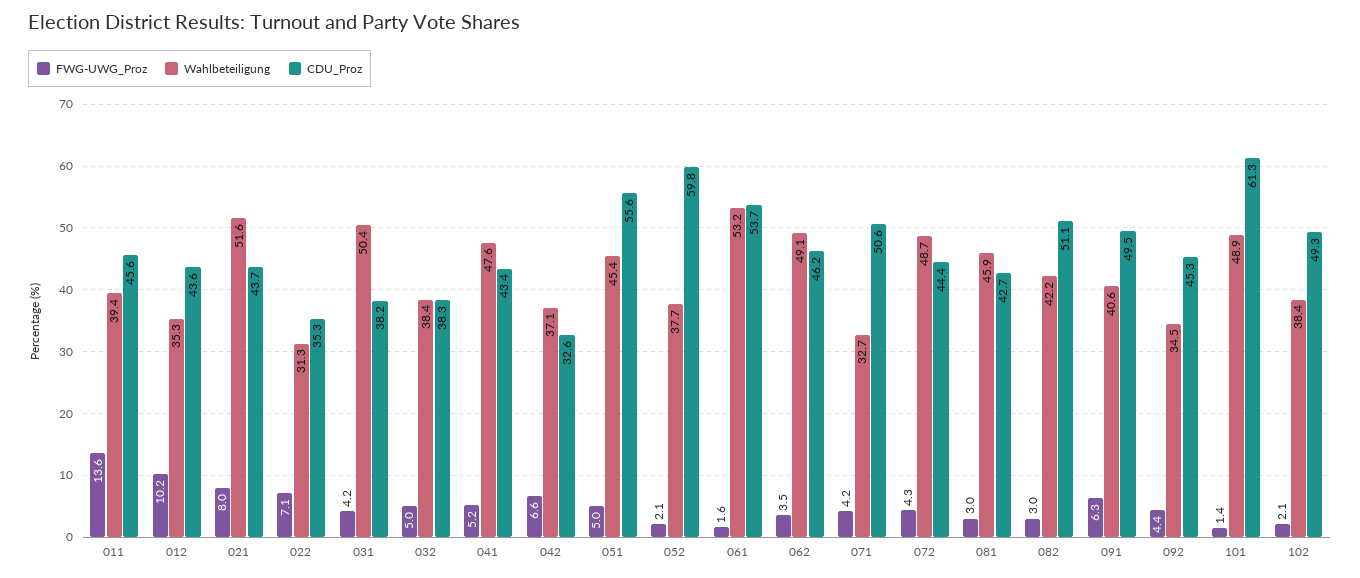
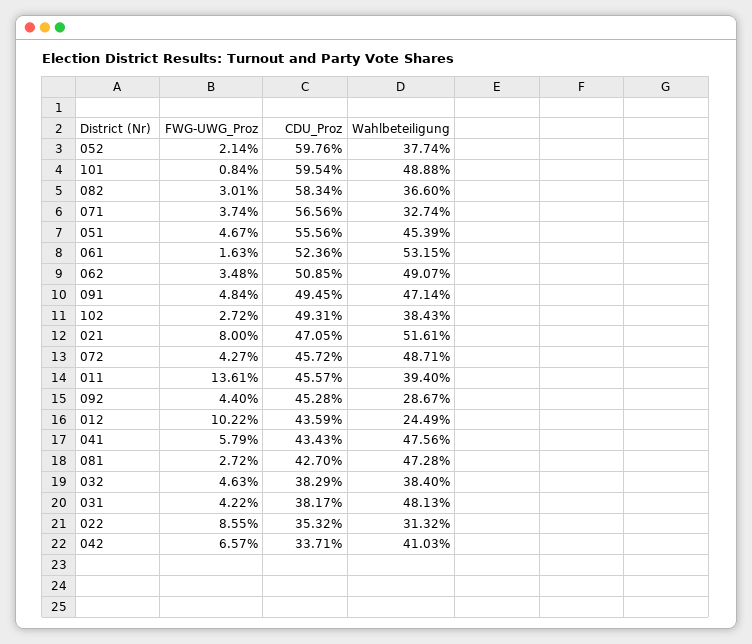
  {
    "FWG-UWG_Proz": {
      "011": 13.61,
      "012": 10.22,
      "021": 8,
-     "022": 7.1,
+     "022": 8.55,
      "031": 4.22,
-     "032": 5,
+     "032": 4.63,
-     "041": 5.2,
+     "041": 5.79,
      "042": 6.57,
-     "051": 5,
+     "051": 4.67,
      "052": 2.14,
      "061": 1.63,
      "062": 3.48,
-     "071": 4.2,
+     "071": 3.74,
      "072": 4.27,
-     "081": 3,
+     "081": 2.72,
      "082": 3.01,
-     "091": 6.3,
+     "091": 4.84,
      "092": 4.4,
-     "101": 1.4,
+     "101": 0.84,
-     "102": 2.1
+     "102": 2.72
    },
    "Wahlbeteiligung": {
      "011": 39.4,
-     "012": 35.3,
+     "012": 24.49,
      "021": 51.61,
      "022": 31.32,
-     "031": 50.4,
+     "031": 48.13,
      "032": 38.4,
      "041": 47.56,
-     "042": 37.1,
+     "042": 41.03,
      "051": 45.39,
      "052": 37.74,
      "061": 53.15,
      "062": 49.07,
      "071": 32.74,
      "072": 48.71,
-     "081": 45.9,
+     "081": 47.28,
-     "082": 42.2,
+     "082": 36.6,
-     "091": 40.6,
+     "091": 47.14,
-     "092": 34.5,
+     "092": 28.67,
      "101": 48.88,
      "102": 38.43
    },
    "CDU_Proz": {
      "011": 45.57,
      "012": 43.59,
-     "021": 43.7,
+     "021": 47.05,
      "022": 35.32,
      "031": 38.17,
      "032": 38.29,
      "041": 43.43,
-     "042": 32.6,
+     "042": 33.71,
      "051": 55.56,
      "052": 59.76,
-     "061": 53.7,
+     "061": 52.36,
-     "062": 46.2,
+     "062": 50.85,
-     "071": 50.6,
+     "071": 56.56,
-     "072": 44.4,
+     "072": 45.72,
      "081": 42.7,
-     "082": 51.1,
+     "082": 58.34,
      "091": 49.45,
      "092": 45.28,
-     "101": 61.3,
+     "101": 59.54,
      "102": 49.31
    }
  }

